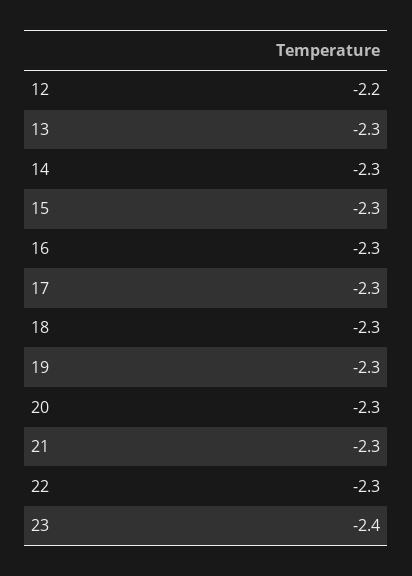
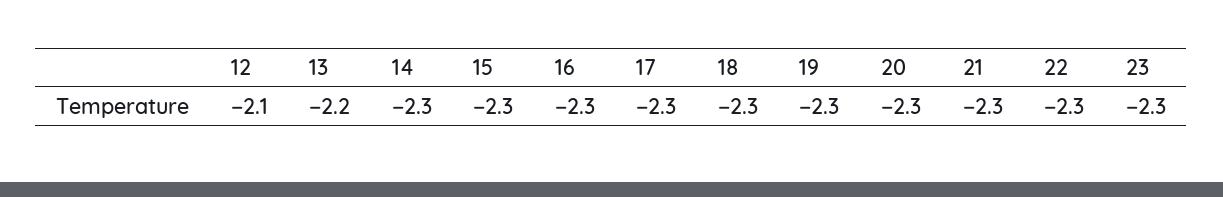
  {
-   "12": -2.2,
+   "12": -2.1,
-   "13": -2.3,
+   "13": -2.2,
    "14": -2.3,
    "15": -2.3,
    "16": -2.3,
    "17": -2.3,
    "18": -2.3,
    "19": -2.3,
    "20": -2.3,
    "21": -2.3,
    "22": -2.3,
-   "23": -2.4
+   "23": -2.3
  }

